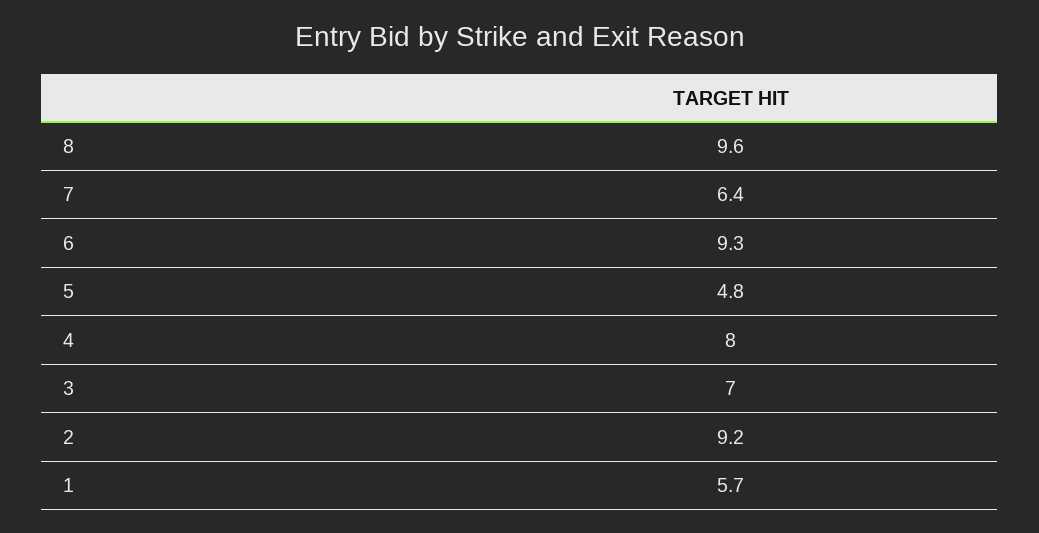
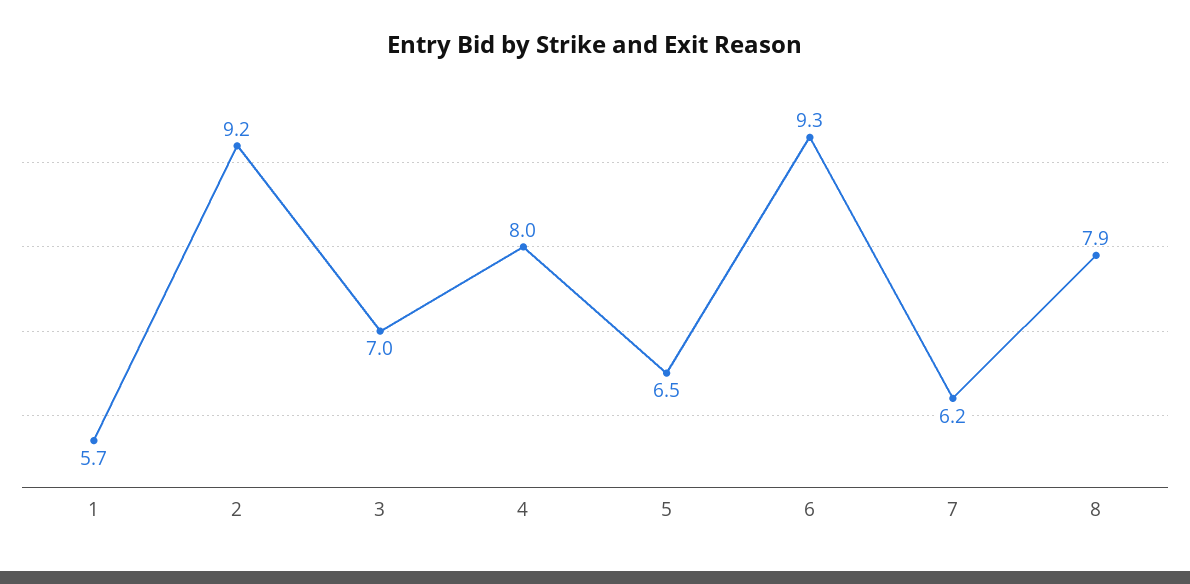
  {
-   "8": 9.6,
+   "8": 7.9,
-   "7": 6.4,
+   "7": 6.2,
    "6": 9.3,
-   "5": 4.8,
+   "5": 6.5,
    "4": 8,
    "3": 7,
    "2": 9.2,
    "1": 5.7
  }

